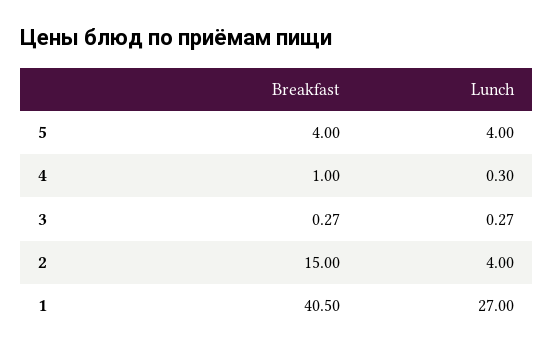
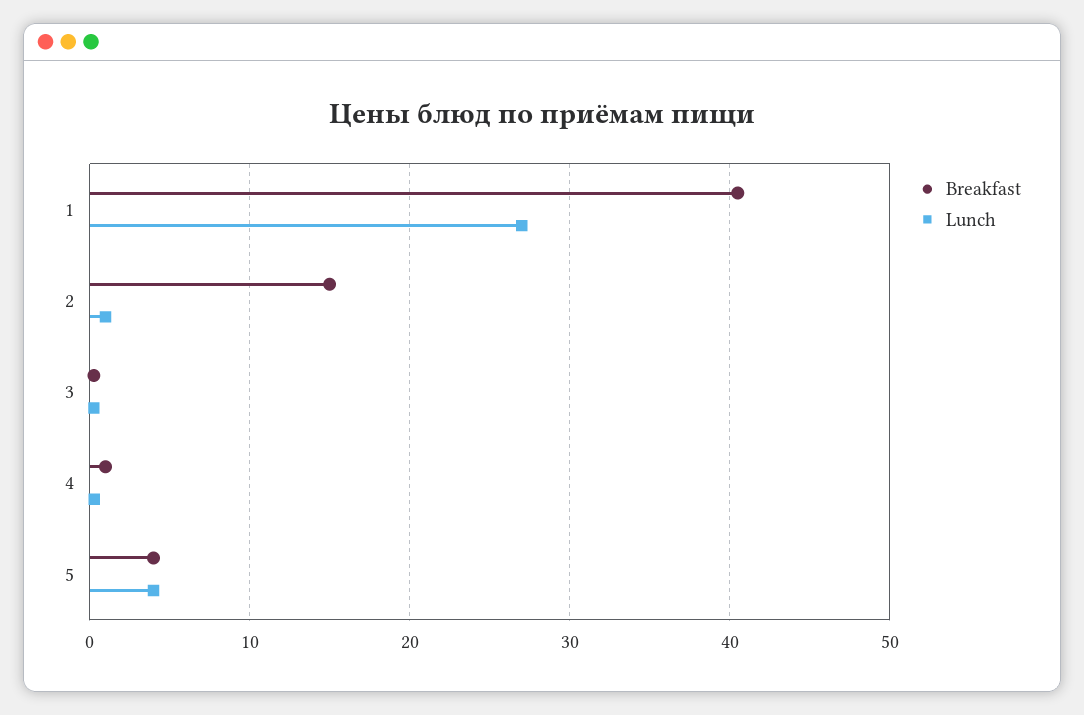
  {
    "Breakfast": {
      "5": 4,
      "4": 1,
      "3": 0.27,
      "2": 15,
      "1": 40.5
    },
    "Lunch": {
      "5": 4,
      "4": 0.3,
      "3": 0.27,
-     "2": 4,
+     "2": 1,
      "1": 27
    }
  }

